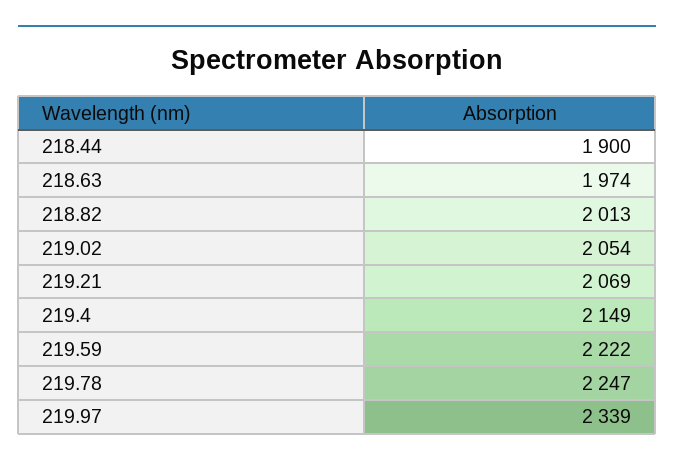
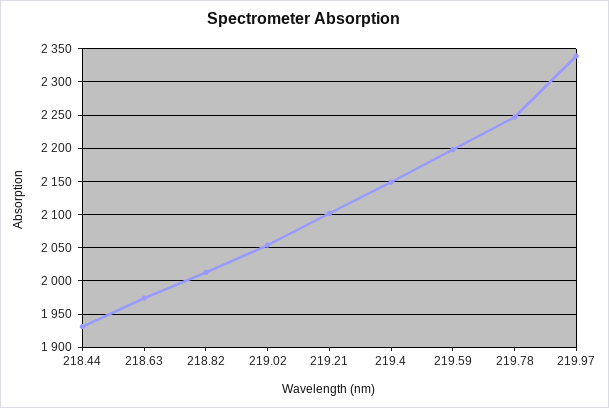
  {
-   "218.44": 1900,
+   "218.44": 1930,
    "218.63": 1974,
    "218.82": 2013,
    "219.02": 2054,
-   "219.21": 2069,
+   "219.21": 2100,
    "219.4": 2149,
-   "219.59": 2222,
+   "219.59": 2200,
    "219.78": 2247,
    "219.97": 2339
  }

